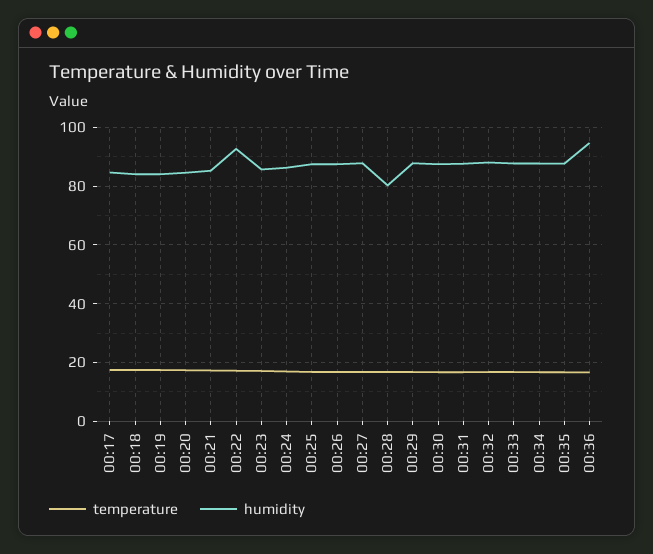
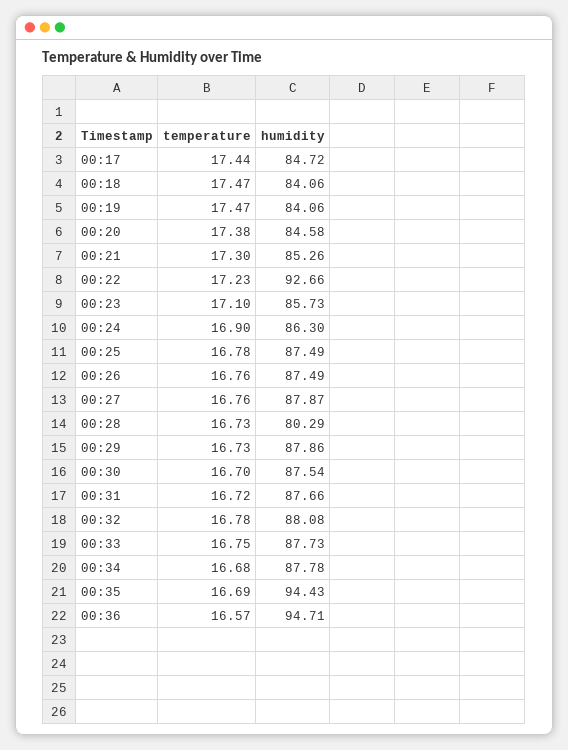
  {
    "temperature": {
      "00:17": 17.44,
      "00:18": 17.47,
      "00:19": 17.47,
      "00:20": 17.38,
      "00:21": 17.3,
      "00:22": 17.23,
      "00:23": 17.1,
      "00:24": 16.9,
      "00:25": 16.78,
      "00:26": 16.76,
      "00:27": 16.76,
      "00:28": 16.73,
      "00:29": 16.73,
      "00:30": 16.7,
      "00:31": 16.72,
      "00:32": 16.78,
      "00:33": 16.75,
      "00:34": 16.68,
      "00:35": 16.69,
      "00:36": 16.57
    },
    "humidity": {
      "00:17": 84.72,
      "00:18": 84.06,
      "00:19": 84.06,
      "00:20": 84.58,
      "00:21": 85.26,
      "00:22": 92.66,
      "00:23": 85.73,
      "00:24": 86.3,
      "00:25": 87.49,
      "00:26": 87.49,
      "00:27": 87.87,
      "00:28": 80.29,
      "00:29": 87.86,
      "00:30": 87.54,
      "00:31": 87.66,
      "00:32": 88.08,
      "00:33": 87.73,
      "00:34": 87.78,
-     "00:35": 87.5,
+     "00:35": 94.43,
      "00:36": 94.71
    }
  }

